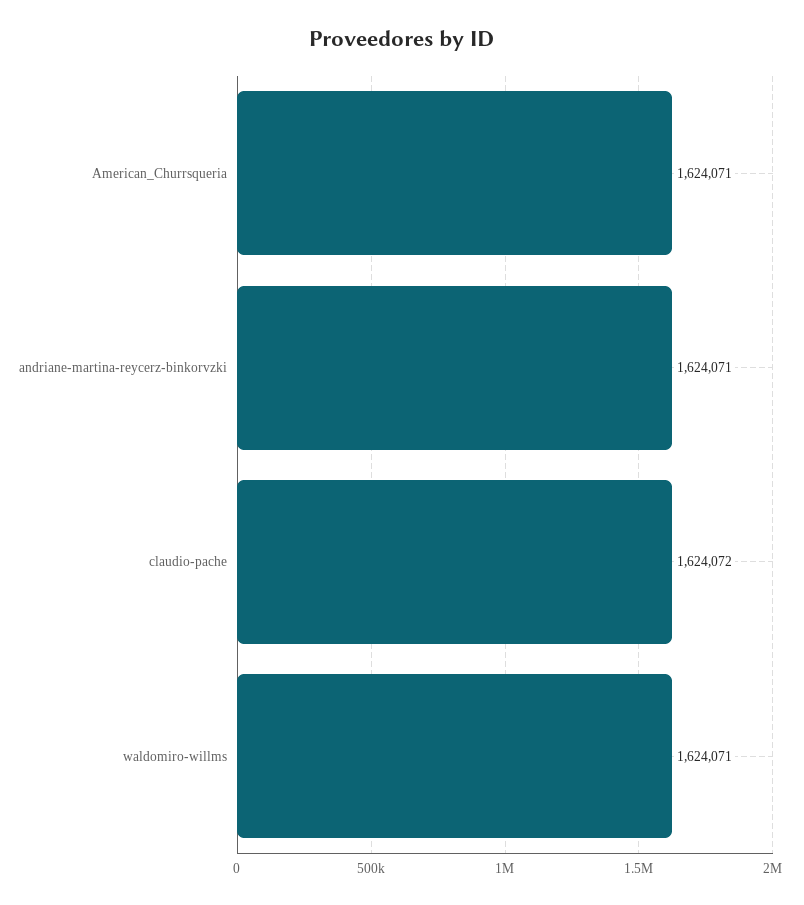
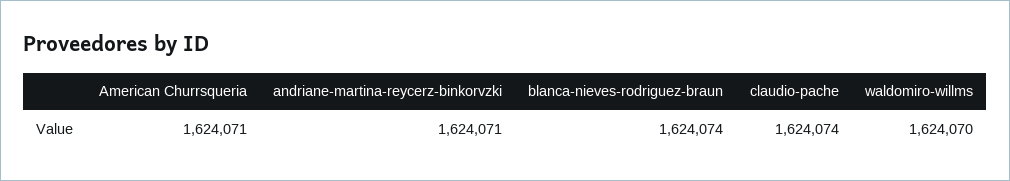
  {
    "American_Churrsqueria": 1624071,
    "andriane-martina-reycerz-binkorvzki": 1624071,
-   "claudio-pache": 1624072,
+   "claudio-pache": 1624074,
-   "waldomiro-willms": 1624071
+   "waldomiro-willms": 1624070,
+   "blanca-nieves-rodriguez-braun": 1624074
  }

